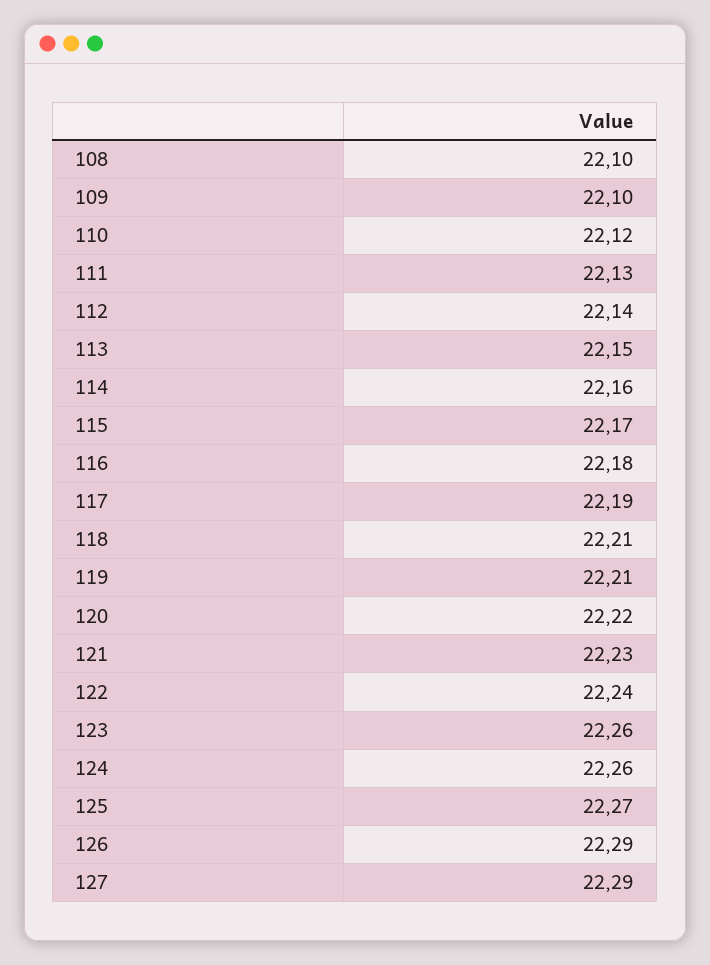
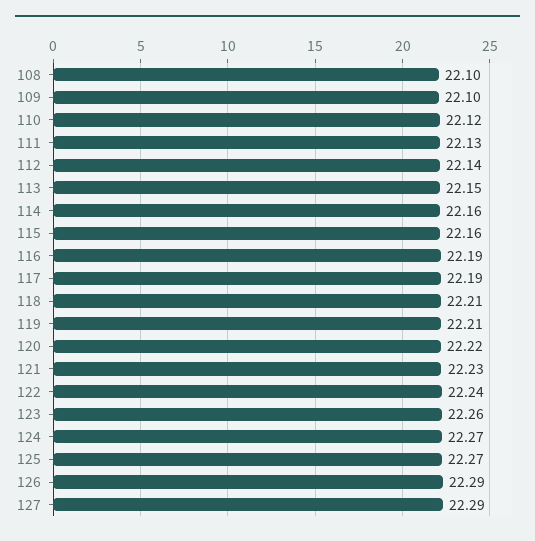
  {
    "108": 22.1,
    "109": 22.1,
    "110": 22.12,
    "111": 22.13,
    "112": 22.14,
    "113": 22.15,
    "114": 22.16,
-   "115": 22.17,
+   "115": 22.16,
-   "116": 22.18,
+   "116": 22.19,
    "117": 22.19,
    "118": 22.21,
    "119": 22.21,
    "120": 22.22,
    "121": 22.23,
    "122": 22.24,
    "123": 22.26,
-   "124": 22.26,
+   "124": 22.27,
    "125": 22.27,
    "126": 22.29,
    "127": 22.29
  }

